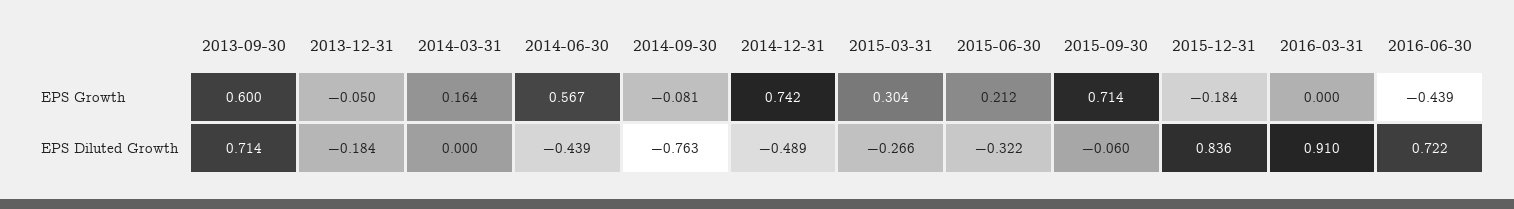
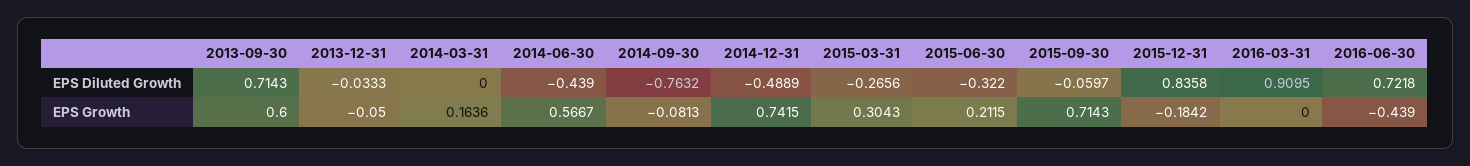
  {
    "2013-09-30": {
      "EPS Growth": 0.6,
      "EPS Diluted Growth": 0.7143
    },
    "2013-12-31": {
      "EPS Growth": -0.05,
-     "EPS Diluted Growth": -0.184
+     "EPS Diluted Growth": -0.0333
    },
    "2014-03-31": {
      "EPS Growth": 0.1636,
      "EPS Diluted Growth": 0
    },
    "2014-06-30": {
      "EPS Growth": 0.5667,
      "EPS Diluted Growth": -0.439
    },
    "2014-09-30": {
      "EPS Growth": -0.0813,
      "EPS Diluted Growth": -0.7632
    },
    "2014-12-31": {
      "EPS Growth": 0.7415,
      "EPS Diluted Growth": -0.4889
    },
    "2015-03-31": {
      "EPS Growth": 0.3043,
      "EPS Diluted Growth": -0.2656
    },
    "2015-06-30": {
      "EPS Growth": 0.2115,
      "EPS Diluted Growth": -0.322
    },
    "2015-09-30": {
      "EPS Growth": 0.7143,
      "EPS Diluted Growth": -0.0597
    },
    "2015-12-31": {
      "EPS Growth": -0.1842,
      "EPS Diluted Growth": 0.8358
    },
    "2016-03-31": {
      "EPS Growth": 0,
      "EPS Diluted Growth": 0.9095
    },
    "2016-06-30": {
      "EPS Growth": -0.439,
      "EPS Diluted Growth": 0.7218
    }
  }

